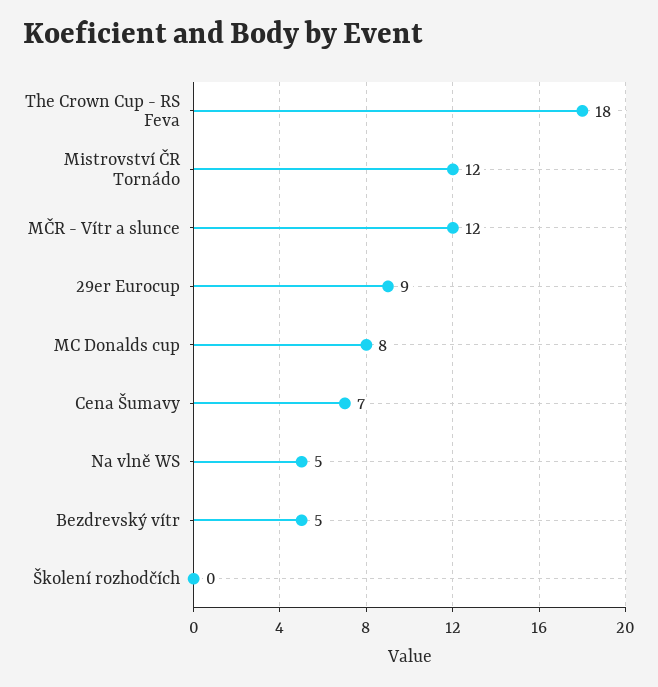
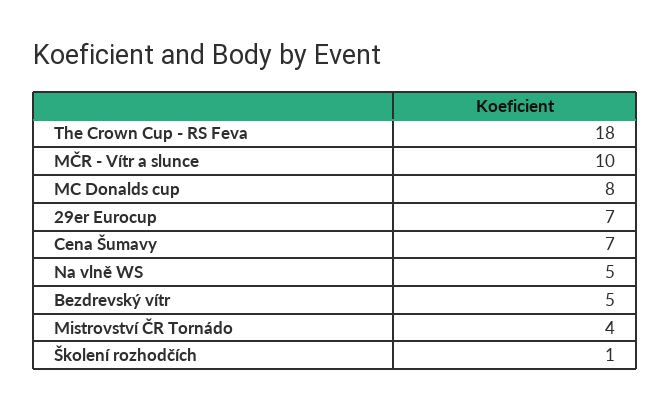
  {
    "The Crown Cup - RS Feva": 18,
-   "Mistrovství ČR Tornádo": 12,
+   "Mistrovství ČR Tornádo": 4,
-   "MČR - Vítr a slunce": 12,
+   "MČR - Vítr a slunce": 10,
-   "29er Eurocup": 9,
+   "29er Eurocup": 7,
    "MC Donalds cup": 8,
    "Cena Šumavy": 7,
    "Na vlně WS": 5,
    "Bezdrevský vítr": 5,
-   "Školení rozhodčích": 0
+   "Školení rozhodčích": 1
  }

